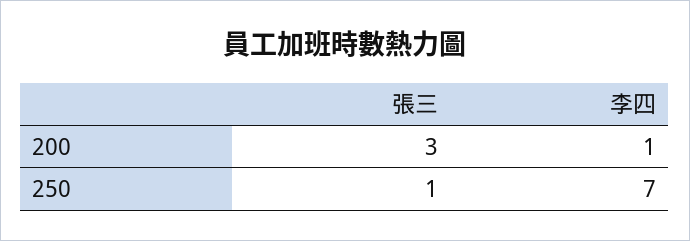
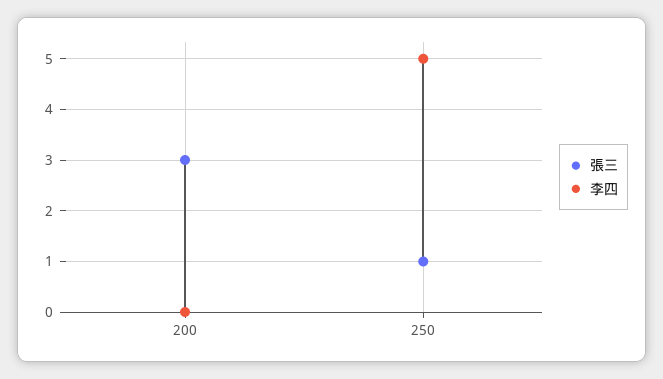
  {
    "張三": {
      "200": 3,
      "250": 1
    },
    "李四": {
-     "200": 1,
+     "200": 0,
-     "250": 7
+     "250": 5
    }
  }

